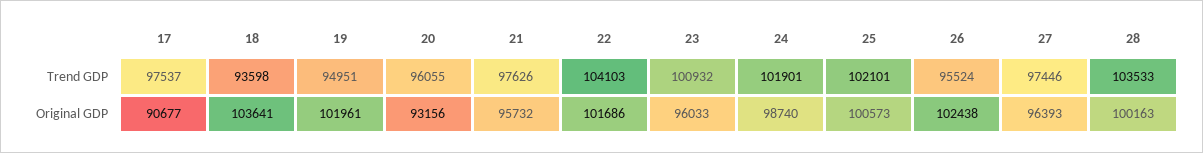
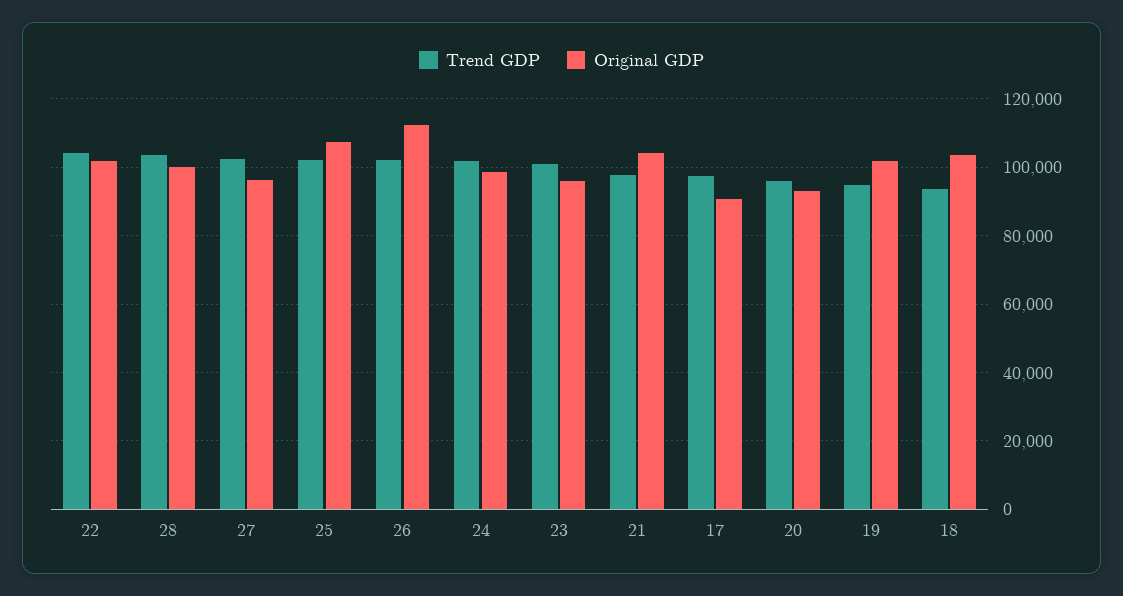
  {
    "Trend GDP": {
      "17": 97537,
      "18": 93598,
      "19": 94951,
      "20": 96055,
      "21": 97626,
      "22": 104103,
      "23": 100932,
      "24": 101901,
      "25": 102101,
-     "26": 95524,
+     "26": 102000,
-     "27": 97446,
+     "27": 102000,
      "28": 103533
    },
    "Original GDP": {
      "17": 90677,
      "18": 103641,
      "19": 101961,
      "20": 93156,
-     "21": 95732,
+     "21": 104000,
      "22": 101686,
      "23": 96033,
      "24": 98740,
-     "25": 100573,
+     "25": 108000,
-     "26": 102438,
+     "26": 112000,
      "27": 96393,
      "28": 100163
    }
  }

